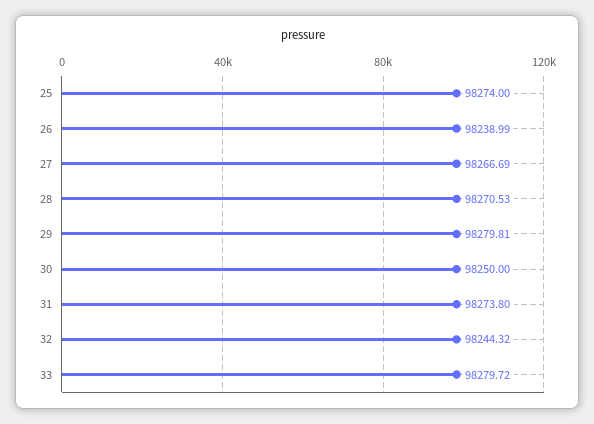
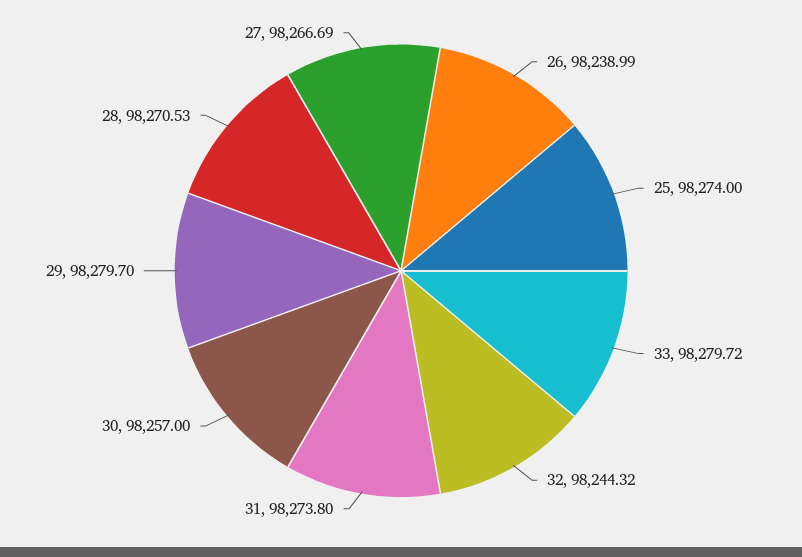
  {
    "25": 98274,
    "26": 98238.99,
    "27": 98266.69,
    "28": 98270.53,
-   "29": 98279.81,
+   "29": 98279.7,
-   "30": 98250,
+   "30": 98257,
    "31": 98273.8,
    "32": 98244.32,
    "33": 98279.72
  }

